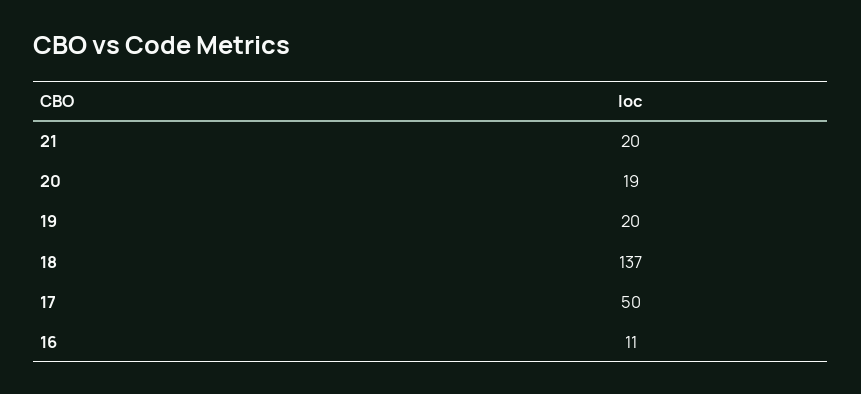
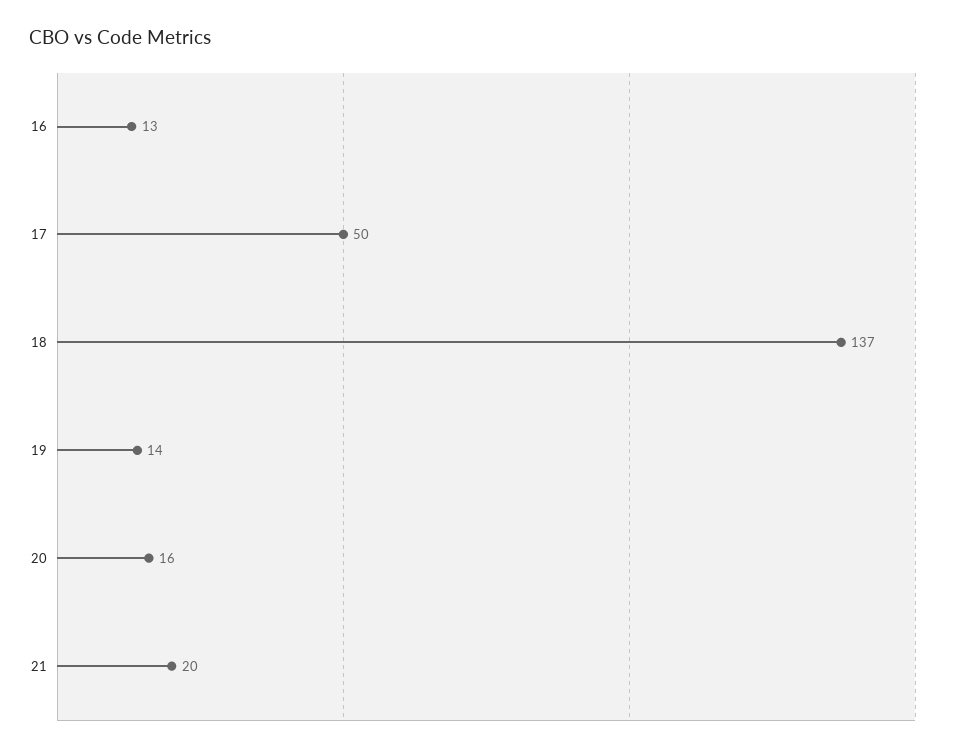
  {
    "21": 20,
-   "20": 19,
+   "20": 16,
-   "19": 20,
+   "19": 14,
    "18": 137,
    "17": 50,
-   "16": 11
+   "16": 13
  }

